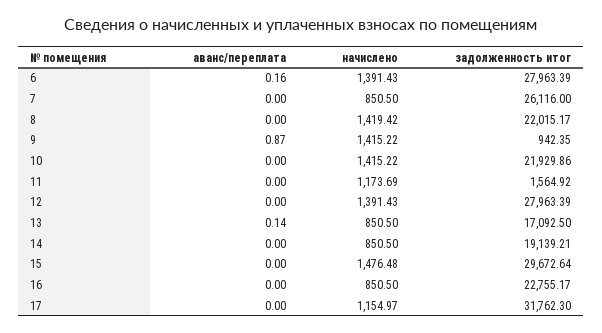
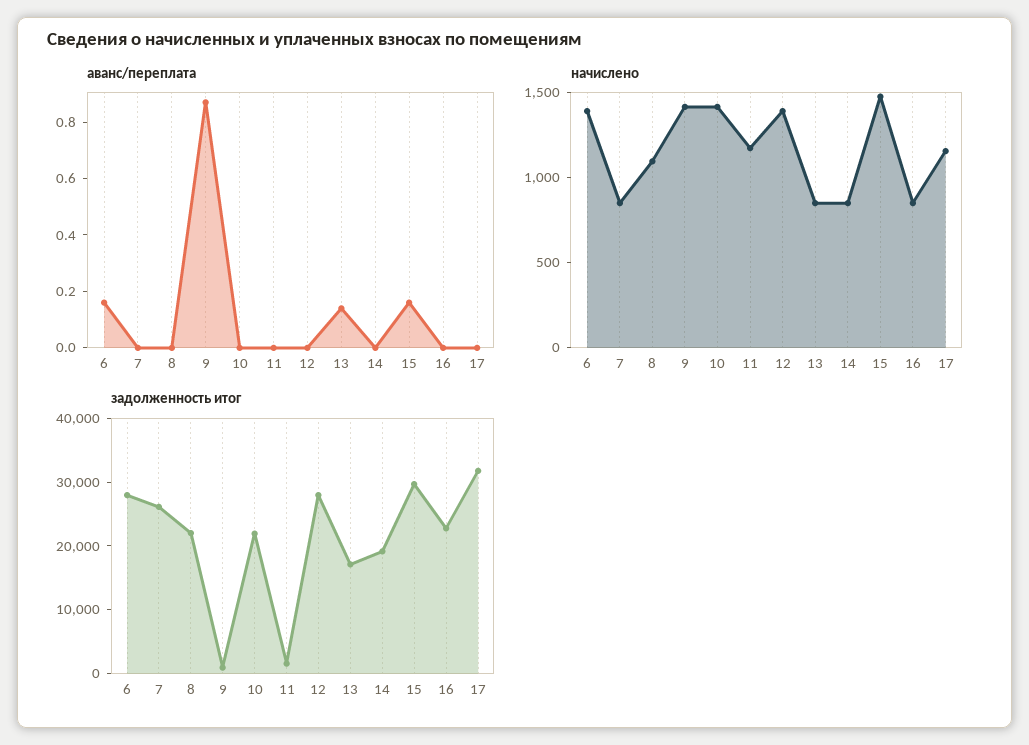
  {
    "аванс/переплата": {
      "6": 0.16,
      "7": 0,
      "8": 0,
      "9": 0.87,
      "10": 0,
      "11": 0,
      "12": 0,
      "13": 0.14,
      "14": 0,
-     "15": 0,
+     "15": 0.15,
      "16": 0,
      "17": 0
    },
    "начислено": {
      "6": 1391.43,
      "7": 850.5,
-     "8": 1419.42,
+     "8": 1100,
      "9": 1415.22,
      "10": 1415.22,
      "11": 1173.69,
      "12": 1391.43,
      "13": 850.5,
      "14": 850.5,
      "15": 1476.48,
      "16": 850.5,
      "17": 1154.97
    },
    "задолженность итог": {
      "6": 27963.39,
      "7": 26116,
      "8": 22015.17,
      "9": 942.35,
      "10": 21929.86,
      "11": 1564.92,
      "12": 27963.39,
      "13": 17092.5,
      "14": 19139.21,
      "15": 29672.64,
      "16": 22755.17,
      "17": 31762.3
    }
  }

